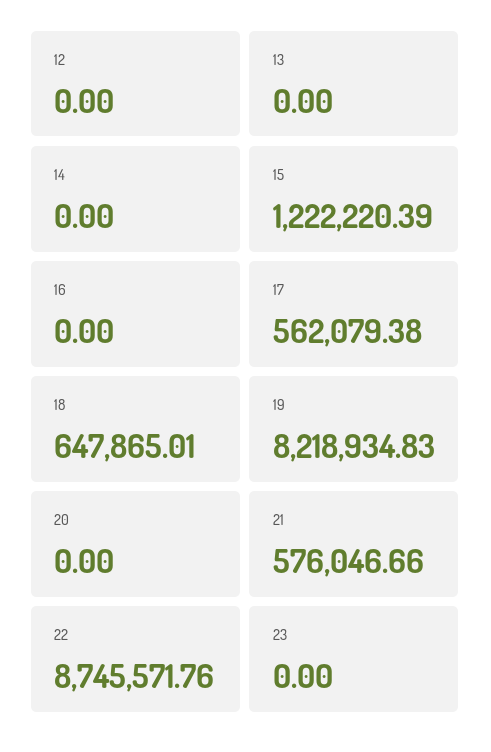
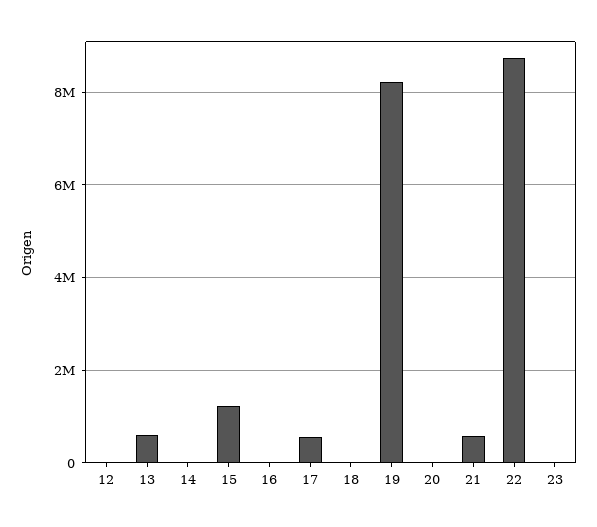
  {
    "12": 0,
-   "13": 0,
+   "13": 600000,
    "14": 0,
    "15": 1222220.39,
    "16": 0,
    "17": 562079.38,
-   "18": 647865.01,
+   "18": 0,
    "19": 8218934.83,
    "20": 0,
    "21": 576046.66,
    "22": 8745571.76,
    "23": 0
  }

